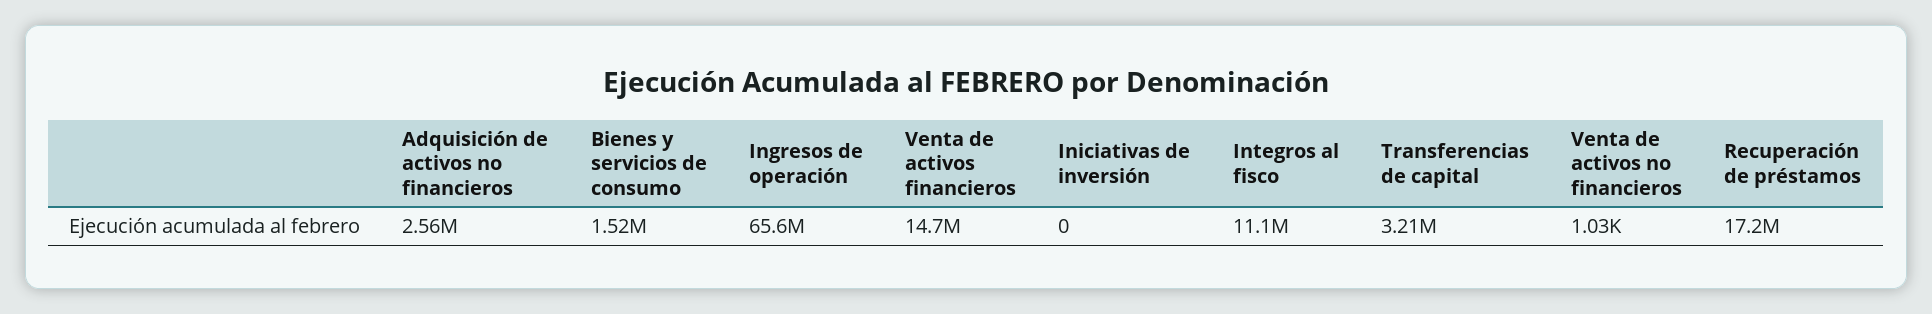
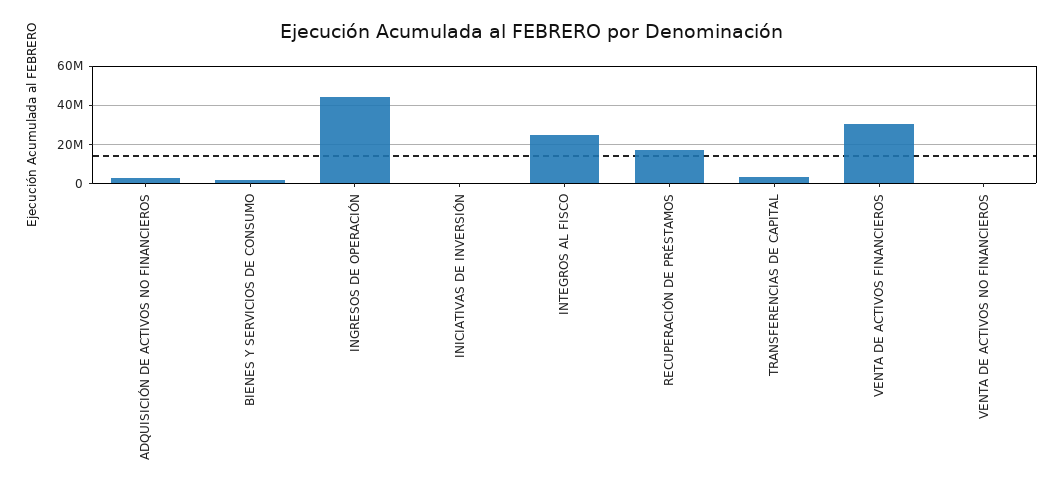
  {
    "Adquisición de activos no financieros": 2560000,
    "Bienes y servicios de consumo": 1520000,
-   "Ingresos de operación": 65600000,
+   "Ingresos de operación": 45000000,
-   "Venta de activos financieros": 14700000,
+   "Venta de activos financieros": 30000000,
    "Iniciativas de inversión": 0,
-   "Integros al fisco": 11100000,
+   "Integros al fisco": 25000000,
    "Transferencias de capital": 3210000,
    "Venta de activos no financieros": 1030,
    "Recuperación de préstamos": 17200000
  }

